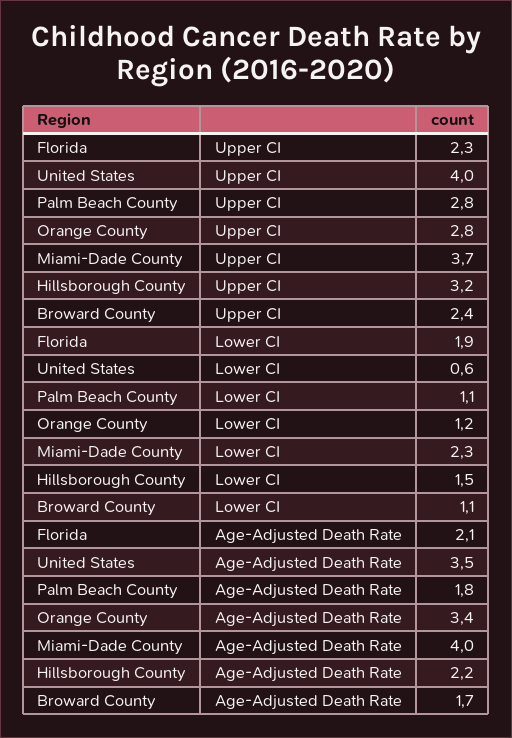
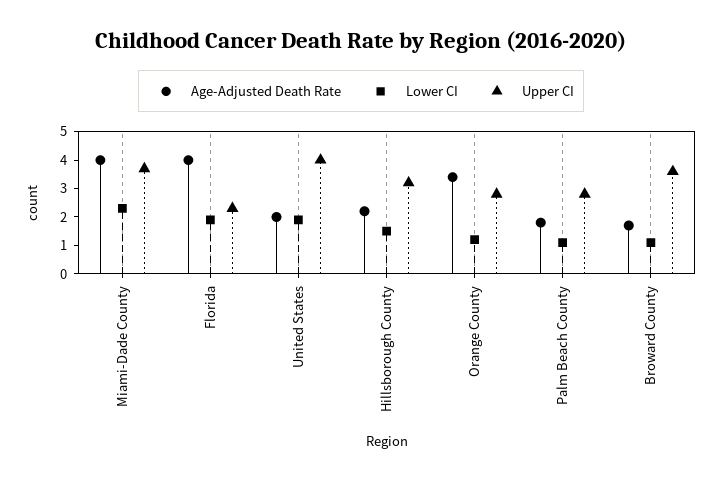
  {
    "Upper CI": {
      "Florida": 2.3,
      "United States": 4,
      "Palm Beach County": 2.8,
      "Orange County": 2.8,
      "Miami-Dade County": 3.7,
      "Hillsborough County": 3.2,
-     "Broward County": 2.4
+     "Broward County": 3.5
    },
    "Lower CI": {
      "Florida": 1.9,
-     "United States": 0.6,
+     "United States": 2,
      "Palm Beach County": 1.1,
      "Orange County": 1.2,
      "Miami-Dade County": 2.3,
      "Hillsborough County": 1.5,
      "Broward County": 1.1
    },
    "Age-Adjusted Death Rate": {
-     "Florida": 2.1,
+     "Florida": 4,
-     "United States": 3.5,
+     "United States": 2,
      "Palm Beach County": 1.8,
      "Orange County": 3.4,
      "Miami-Dade County": 4,
      "Hillsborough County": 2.2,
      "Broward County": 1.7
    }
  }

